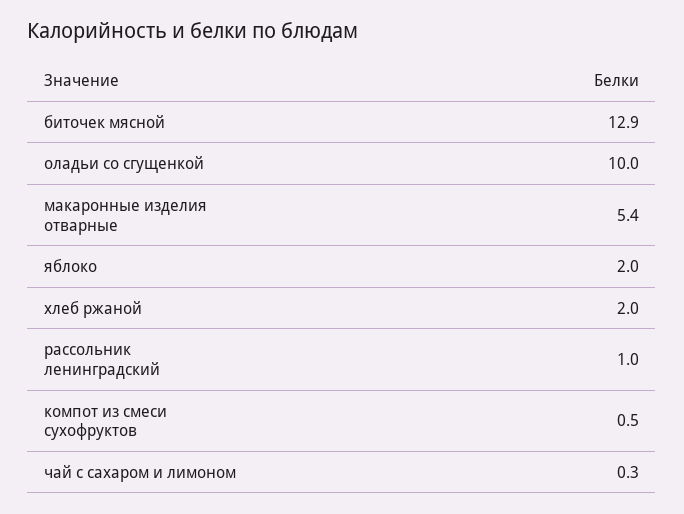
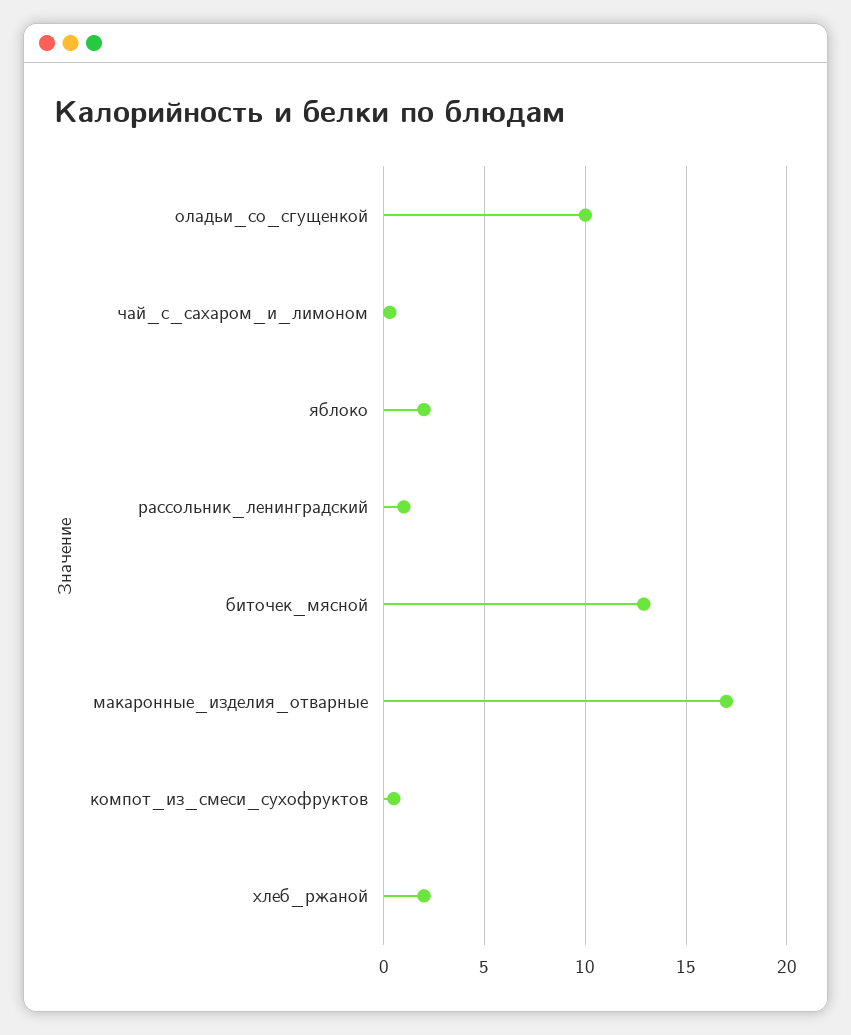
  {
    "биточек мясной": 12.9,
    "оладьи со сгущенкой": 10,
-   "макаронные изделия отварные": 5.4,
+   "макаронные изделия отварные": 17,
    "яблоко": 2,
    "хлеб ржаной": 2,
    "рассольник ленинградский": 1,
    "компот из смеси сухофруктов": 0.5,
    "чай с сахаром и лимоном": 0.3
  }

